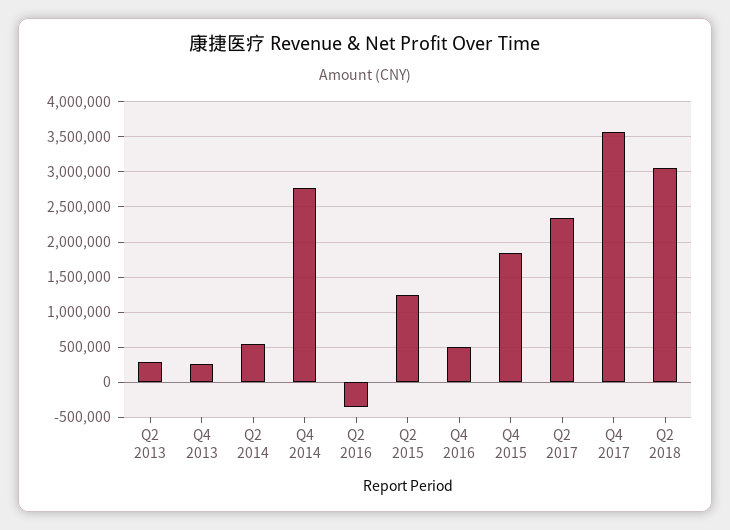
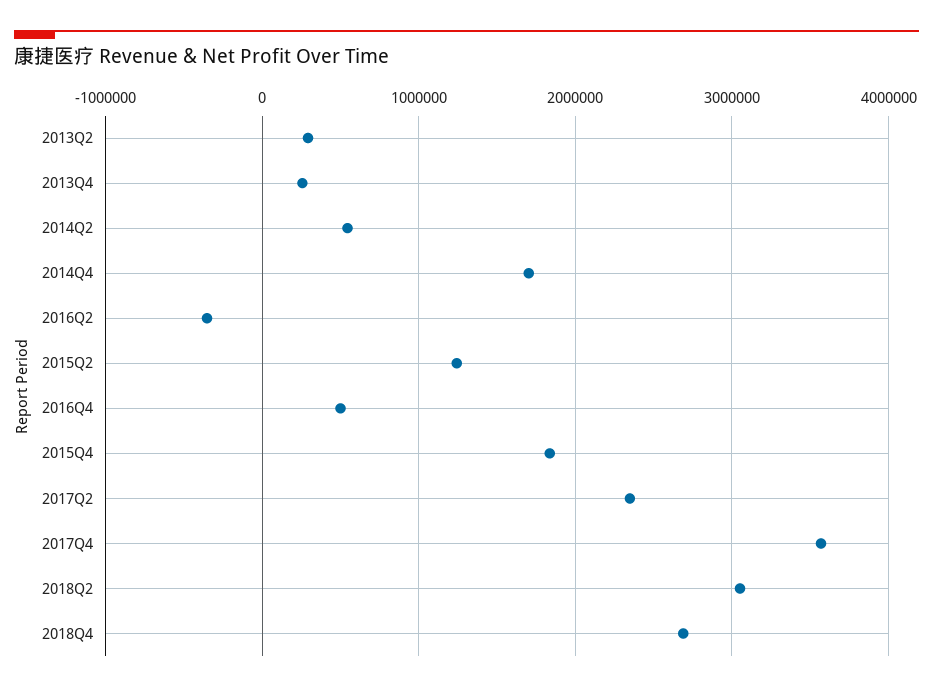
  {
    "Q2 2013": 300000,
    "Q4 2013": 300000,
    "Q2 2014": 500000,
-   "Q4 2014": 2800000,
+   "Q4 2014": 1700000,
    "Q2 2016": -400000,
    "Q2 2015": 1200000,
    "Q4 2016": 500000,
    "Q4 2015": 1800000,
    "Q2 2017": 2300000,
    "Q4 2017": 3600000,
-   "Q2 2018": 3100000
+   "Q2 2018": 3100000,
+   "2018Q4": 2700000
  }

